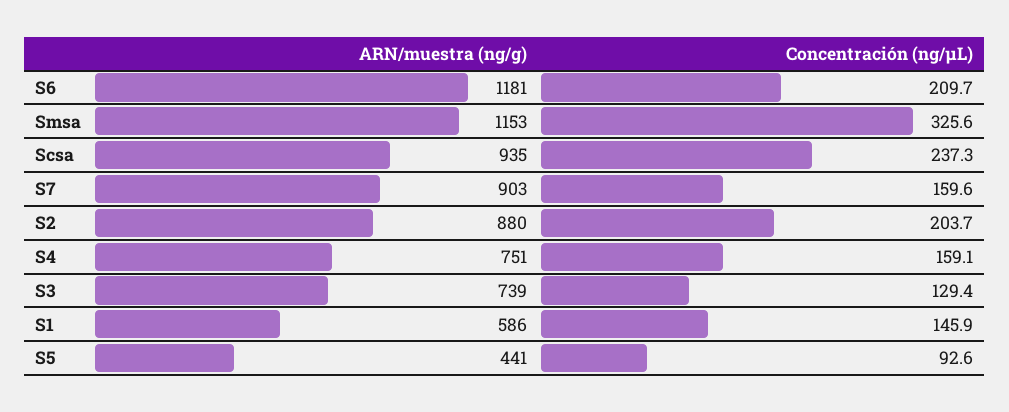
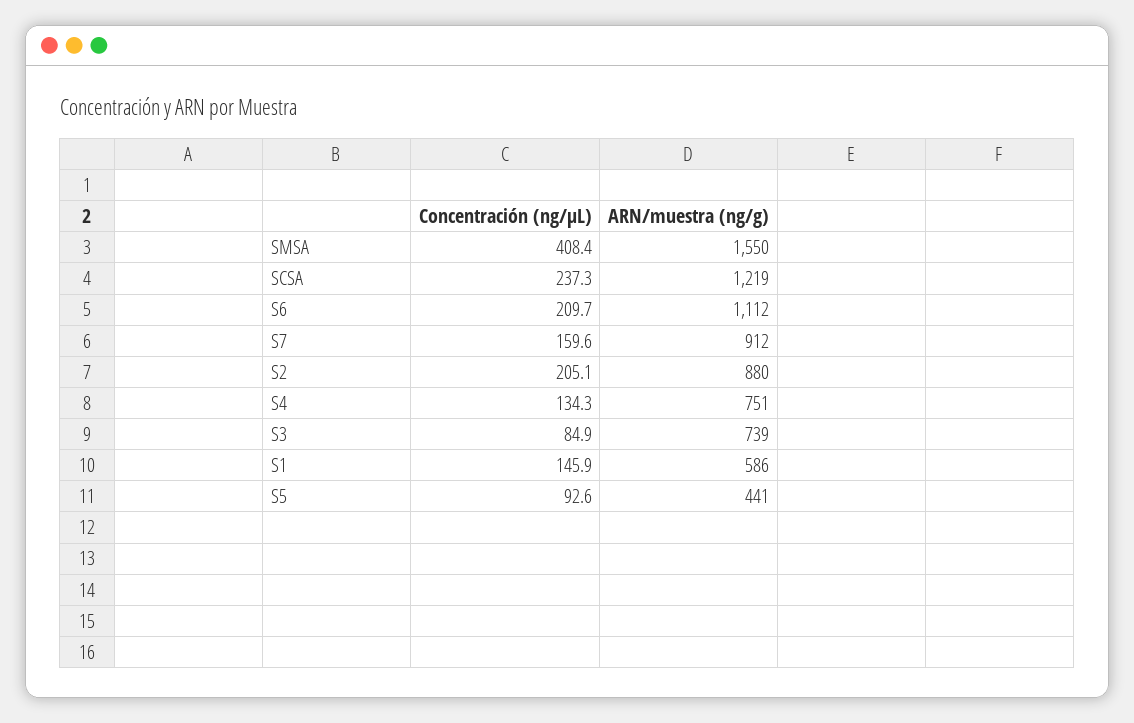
  {
    "ARN/muestra (ng/g)": {
-     "S6": 1181,
+     "S6": 1112,
-     "Smsa": 1153,
+     "Smsa": 1550,
-     "Scsa": 935,
+     "Scsa": 1219,
-     "S7": 903,
+     "S7": 912,
      "S2": 880,
      "S4": 751,
      "S3": 739,
      "S1": 586,
      "S5": 441
    },
    "Concentración (ng/µL)": {
      "S6": 209.7,
-     "Smsa": 325.6,
+     "Smsa": 408.4,
      "Scsa": 237.3,
      "S7": 159.6,
-     "S2": 203.7,
+     "S2": 205.1,
-     "S4": 159.1,
+     "S4": 134.3,
-     "S3": 129.4,
+     "S3": 84.9,
      "S1": 145.9,
      "S5": 92.6
    }
  }

